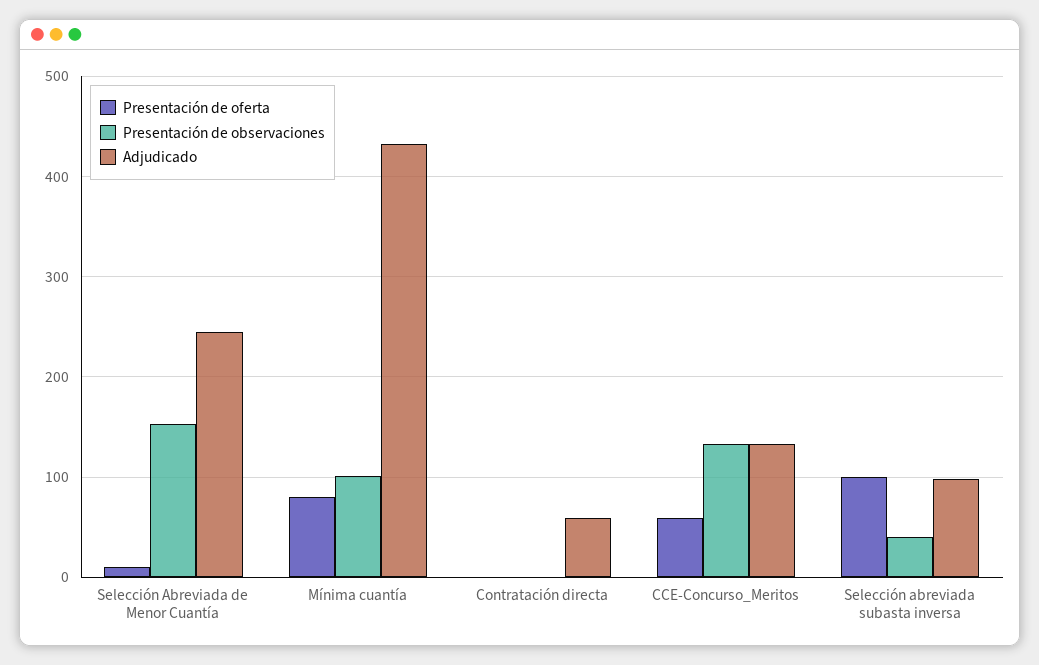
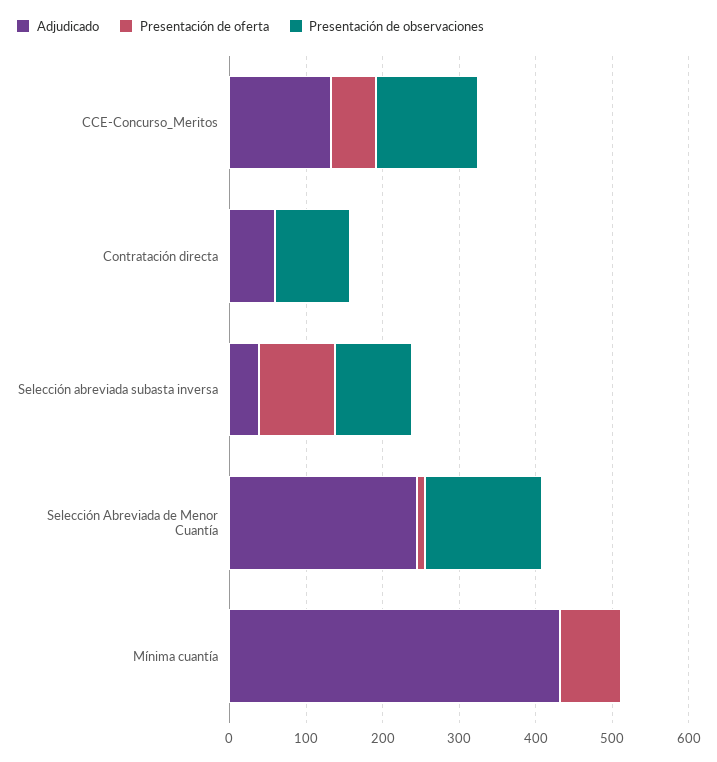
  {
    "Presentación de oferta": {
      "Selección Abreviada de Menor Cuantía": 10,
      "Mínima cuantía": 80,
      "Contratación directa": 0,
      "CCE-Concurso_Meritos": 60,
      "Selección abreviada subasta inversa": 100
    },
    "Presentación de observaciones": {
      "Selección Abreviada de Menor Cuantía": 150,
-     "Mínima cuantía": 100,
+     "Mínima cuantía": 0,
-     "Contratación directa": 0,
+     "Contratación directa": 100,
      "CCE-Concurso_Meritos": 130,
-     "Selección abreviada subasta inversa": 40
+     "Selección abreviada subasta inversa": 100
    },
    "Adjudicado": {
      "Selección Abreviada de Menor Cuantía": 250,
      "Mínima cuantía": 430,
      "Contratación directa": 60,
      "CCE-Concurso_Meritos": 130,
-     "Selección abreviada subasta inversa": 100
+     "Selección abreviada subasta inversa": 40
    }
  }

